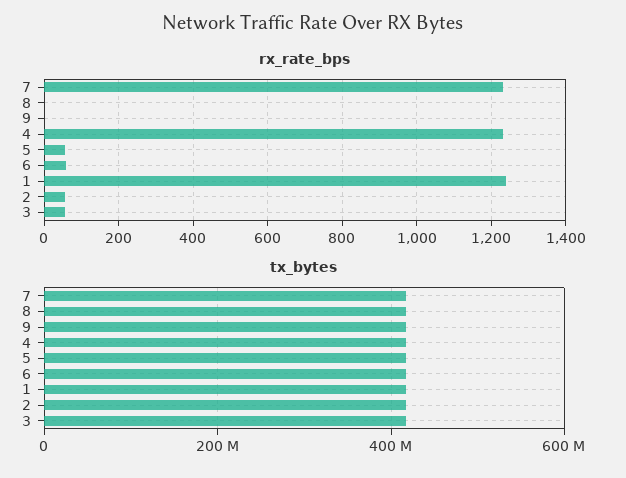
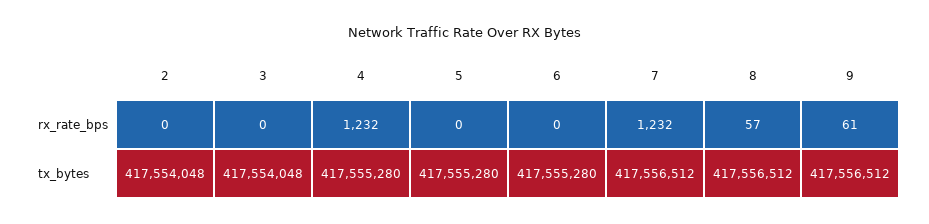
  {
    "rx_rate_bps": {
      "7": 1232,
-     "8": 0,
+     "8": 57,
-     "9": 0,
+     "9": 61,
      "4": 1232,
-     "5": 60,
+     "5": 0,
-     "6": 60,
+     "6": 0,
-     "1": 1240,
-     "2": 60,
+     "2": 0,
-     "3": 60
+     "3": 0
    },
    "tx_bytes": {
      "7": 417556512,
      "8": 417556512,
      "9": 417556512,
      "4": 417555280,
      "5": 417555280,
      "6": 417555280,
-     "1": 420000000,
      "2": 417554048,
      "3": 417554048
    }
  }

